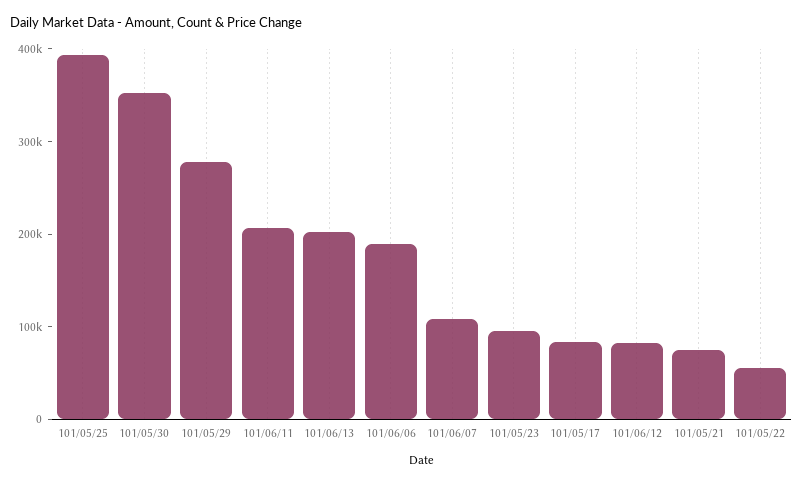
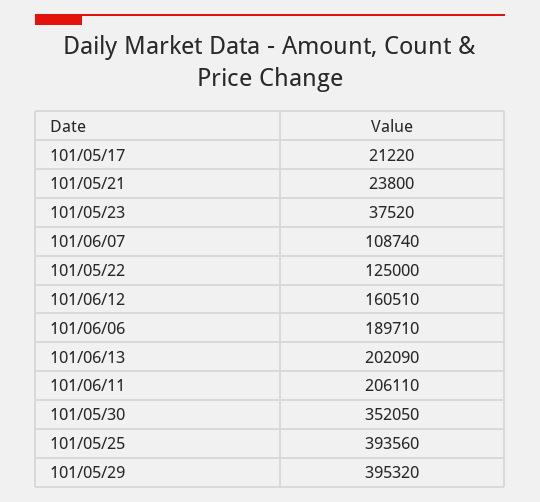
  {
    "101/05/25": 393560,
    "101/05/30": 352050,
-   "101/05/29": 280000,
+   "101/05/29": 395320,
    "101/06/11": 206110,
    "101/06/13": 202090,
    "101/06/06": 189710,
    "101/06/07": 108740,
-   "101/05/23": 100000,
+   "101/05/23": 37520,
-   "101/05/17": 80000,
+   "101/05/17": 21220,
-   "101/06/12": 80000,
+   "101/06/12": 160510,
-   "101/05/21": 80000,
+   "101/05/21": 23800,
-   "101/05/22": 60000
+   "101/05/22": 125000
  }

